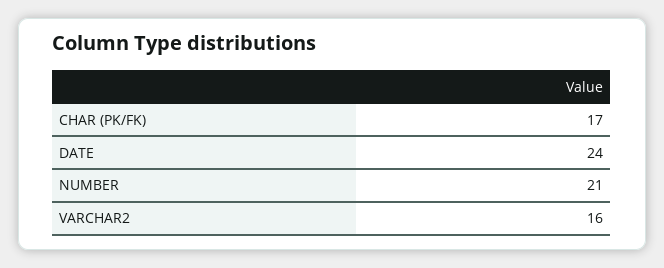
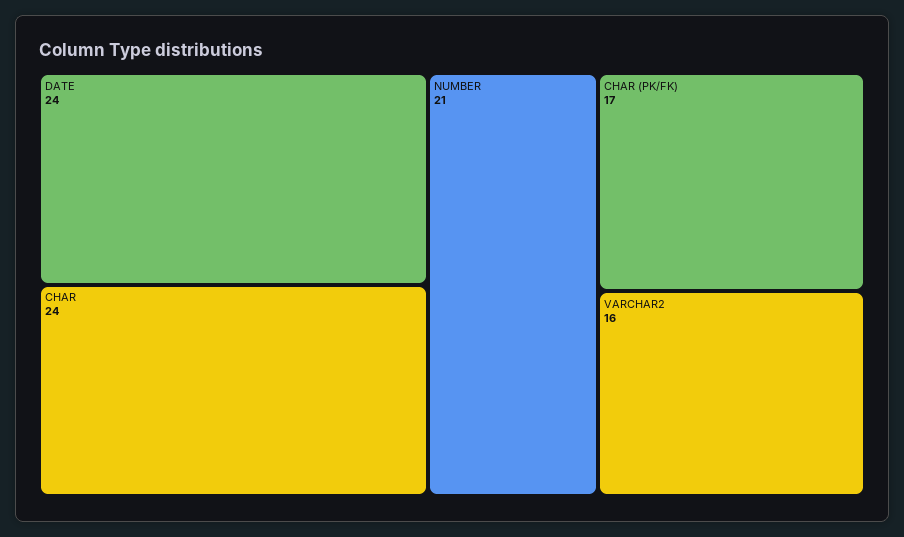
  {
    "CHAR (PK/FK)": 17,
    "DATE": 24,
    "NUMBER": 21,
-   "VARCHAR2": 16
+   "VARCHAR2": 16,
+   "CHAR": 24
  }

